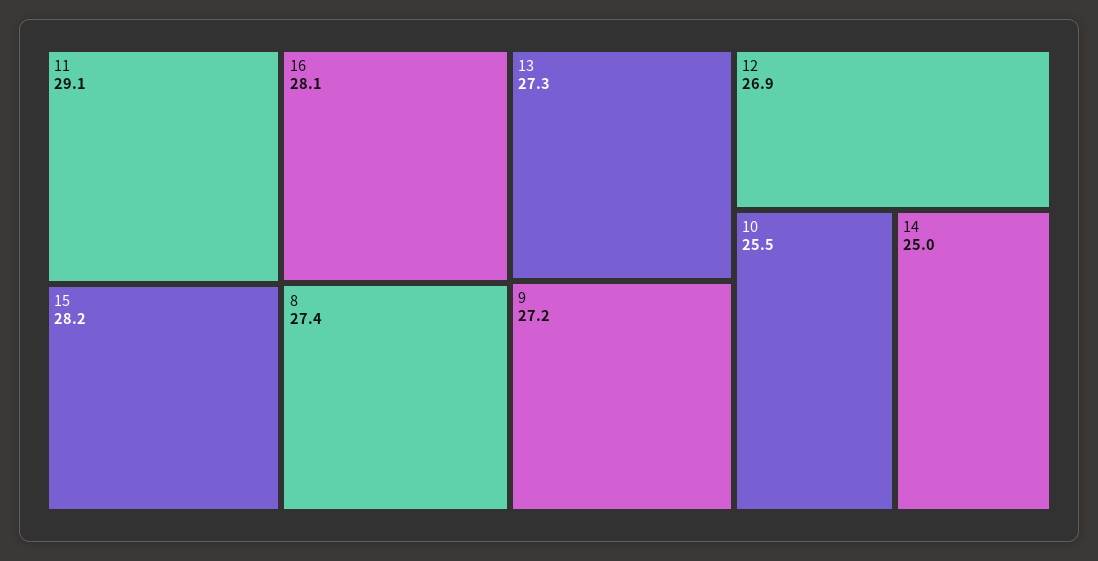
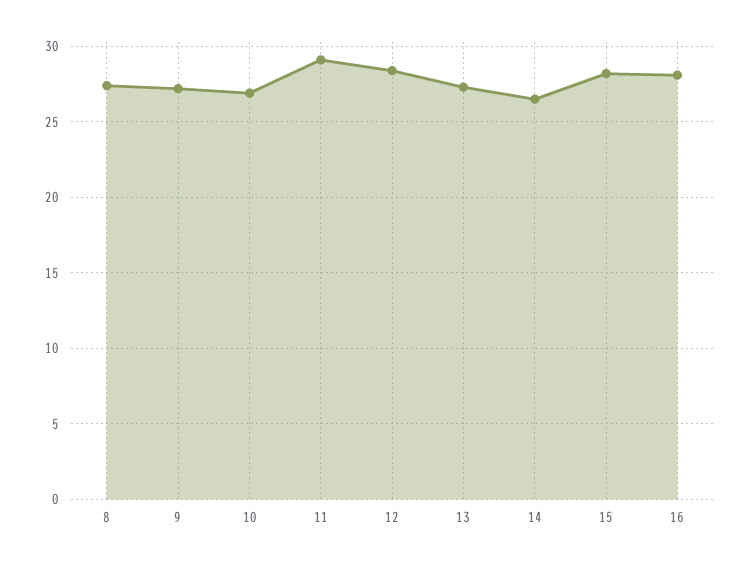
  {
    "11": 29.1,
    "15": 28.2,
    "16": 28.1,
    "8": 27.4,
    "13": 27.3,
    "9": 27.2,
-   "12": 26.9,
+   "12": 28.5,
-   "10": 25.5,
+   "10": 27,
-   "14": 25
+   "14": 26.5
  }

